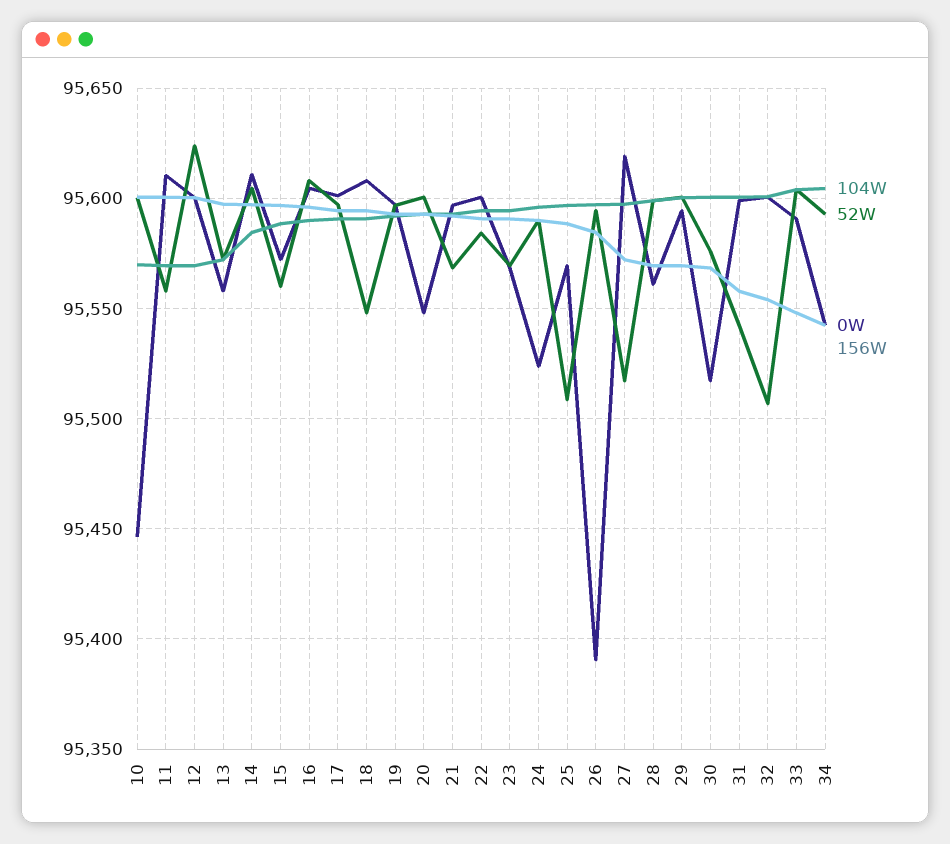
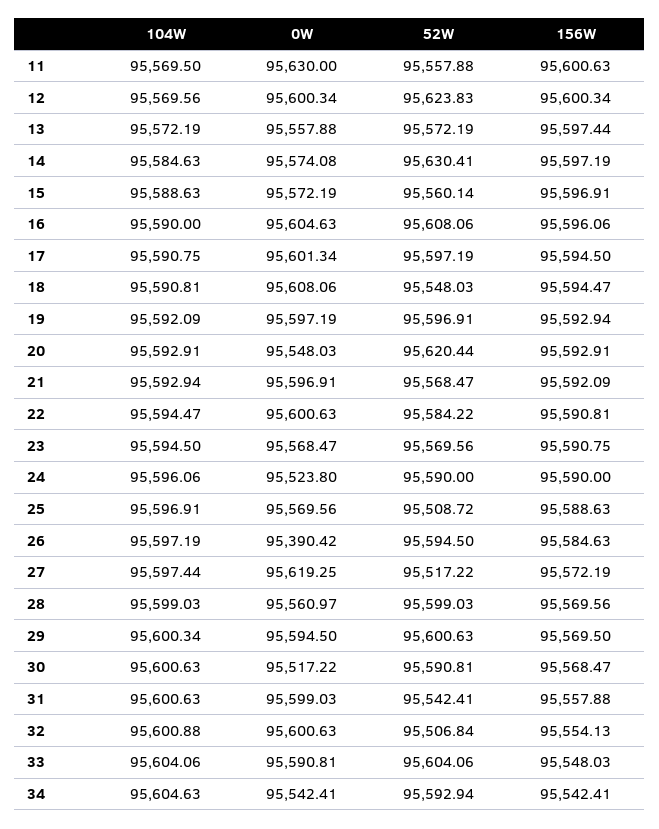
  {
    "104W": {
-     "10": 95570,
      "11": 95569.5,
      "12": 95569.56,
      "13": 95572.19,
      "14": 95584.63,
      "15": 95588.63,
      "16": 95590,
      "17": 95590.75,
      "18": 95590.81,
      "19": 95592.09,
      "20": 95592.91,
      "21": 95592.94,
      "22": 95594.47,
      "23": 95594.5,
      "24": 95596.06,
      "25": 95596.91,
      "26": 95597.19,
      "27": 95597.44,
      "28": 95599.03,
      "29": 95600.34,
      "30": 95600.63,
      "31": 95600.63,
      "32": 95600.88,
      "33": 95604.06,
      "34": 95604.63
    },
    "52W": {
-     "10": 95600,
      "11": 95557.88,
      "12": 95623.83,
      "13": 95572.19,
-     "14": 95605,
+     "14": 95630.41,
      "15": 95560.14,
      "16": 95608.06,
      "17": 95597.19,
      "18": 95548.03,
      "19": 95596.91,
-     "20": 95600,
+     "20": 95620.44,
      "21": 95568.47,
      "22": 95584.22,
      "23": 95569.56,
      "24": 95590,
      "25": 95508.72,
      "26": 95594.5,
      "27": 95517.22,
      "28": 95599.03,
      "29": 95600.63,
-     "30": 95575,
+     "30": 95590.81,
      "31": 95542.41,
      "32": 95506.84,
      "33": 95604.06,
      "34": 95592.94
    },
    "0W": {
-     "10": 95445,
-     "11": 95610,
+     "11": 95630,
      "12": 95600.34,
      "13": 95557.88,
-     "14": 95610,
+     "14": 95574.08,
      "15": 95572.19,
      "16": 95604.63,
      "17": 95601.34,
      "18": 95608.06,
      "19": 95597.19,
      "20": 95548.03,
      "21": 95596.91,
      "22": 95600.63,
      "23": 95568.47,
      "24": 95523.8,
      "25": 95569.56,
      "26": 95390.42,
      "27": 95619.25,
      "28": 95560.97,
      "29": 95594.5,
      "30": 95517.22,
      "31": 95599.03,
      "32": 95600.63,
      "33": 95590.81,
      "34": 95542.41
    },
    "156W": {
-     "10": 95600,
      "11": 95600.63,
      "12": 95600.34,
      "13": 95597.44,
      "14": 95597.19,
      "15": 95596.91,
      "16": 95596.06,
      "17": 95594.5,
      "18": 95594.47,
      "19": 95592.94,
      "20": 95592.91,
      "21": 95592.09,
      "22": 95590.81,
      "23": 95590.75,
      "24": 95590,
      "25": 95588.63,
      "26": 95584.63,
      "27": 95572.19,
      "28": 95569.56,
      "29": 95569.5,
      "30": 95568.47,
      "31": 95557.88,
      "32": 95554.13,
      "33": 95548.03,
      "34": 95542.41
    }
  }

